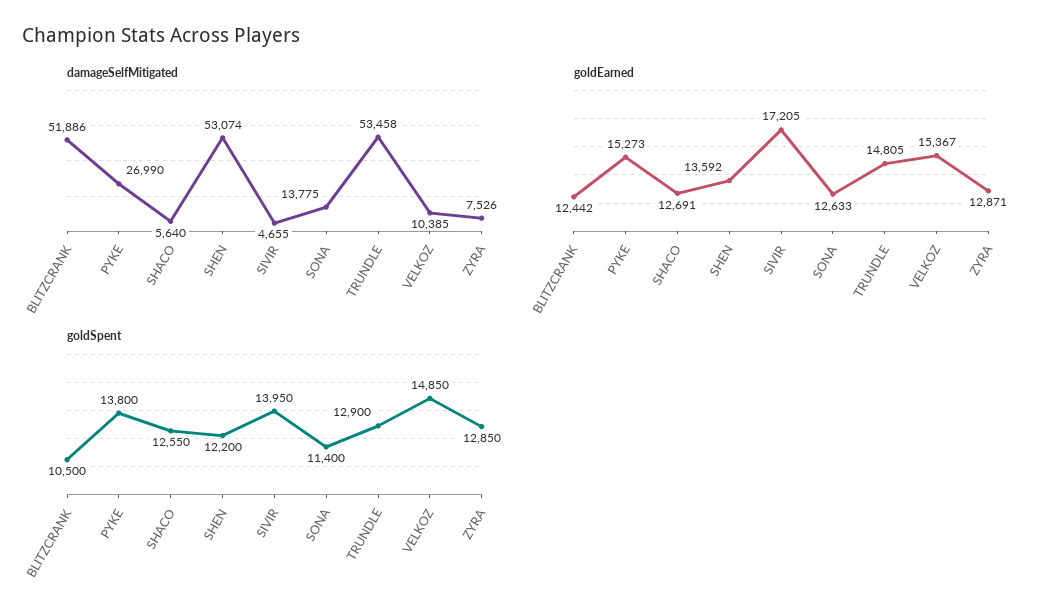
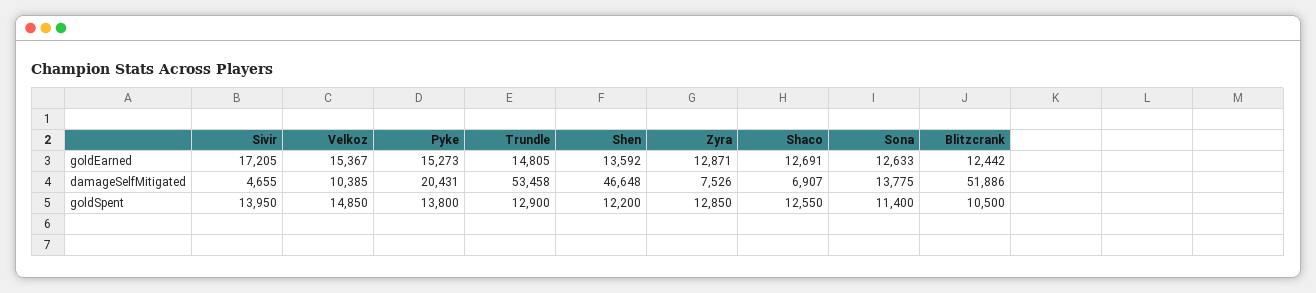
  {
    "damageSelfMitigated": {
      "BLITZCRANK": 51886,
-     "PYKE": 26990,
+     "PYKE": 20431,
-     "SHACO": 5640,
+     "SHACO": 6907,
-     "SHEN": 53074,
+     "SHEN": 46648,
      "SIVIR": 4655,
      "SONA": 13775,
      "TRUNDLE": 53458,
      "VELKOZ": 10385,
      "ZYRA": 7526
    },
    "goldEarned": {
      "BLITZCRANK": 12442,
      "PYKE": 15273,
      "SHACO": 12691,
      "SHEN": 13592,
      "SIVIR": 17205,
      "SONA": 12633,
      "TRUNDLE": 14805,
      "VELKOZ": 15367,
      "ZYRA": 12871
    },
    "goldSpent": {
      "BLITZCRANK": 10500,
      "PYKE": 13800,
      "SHACO": 12550,
      "SHEN": 12200,
      "SIVIR": 13950,
      "SONA": 11400,
      "TRUNDLE": 12900,
      "VELKOZ": 14850,
      "ZYRA": 12850
    }
  }

